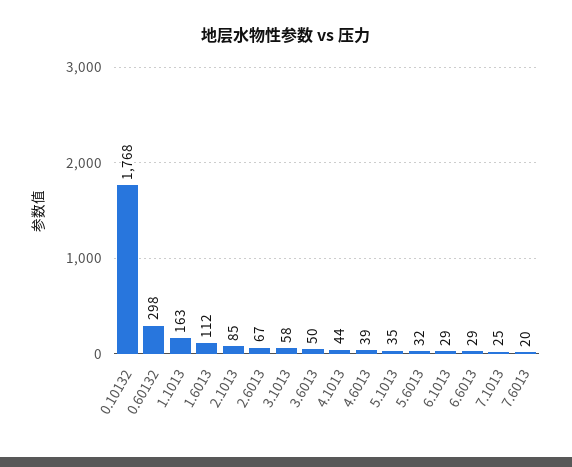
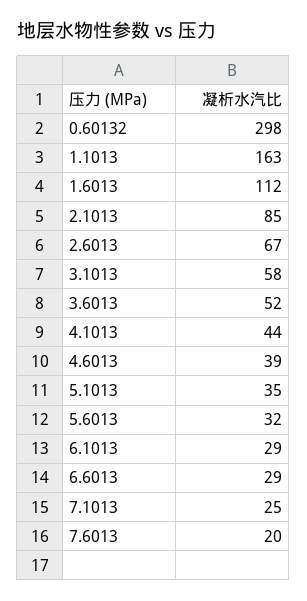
  {
-   "0.10132": 1768,
    "0.60132": 298,
    "1.1013": 163,
    "1.6013": 112,
    "2.1013": 85,
    "2.6013": 67,
    "3.1013": 58,
-   "3.6013": 50,
+   "3.6013": 52,
    "4.1013": 44,
    "4.6013": 39,
    "5.1013": 35,
    "5.6013": 32,
    "6.1013": 29,
    "6.6013": 29,
    "7.1013": 25,
    "7.6013": 20
  }

